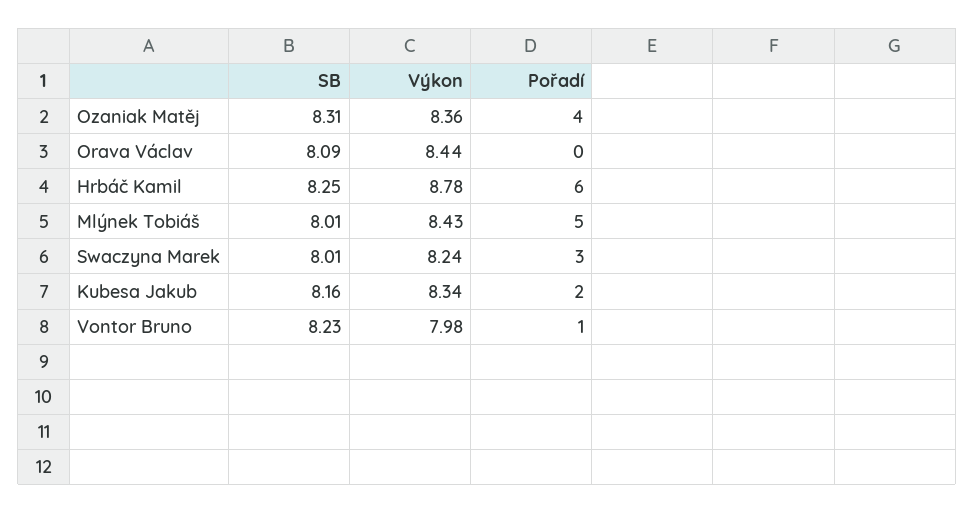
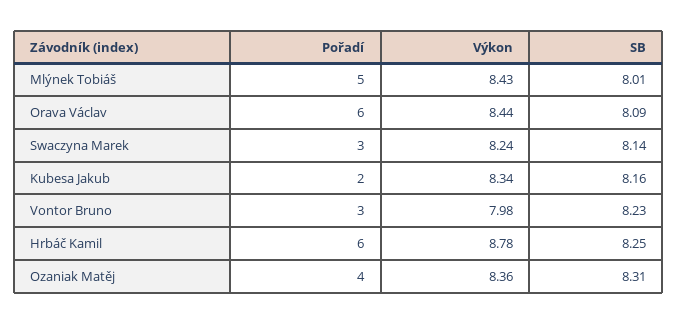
  {
    "SB": {
      "Ozaniak Matěj": 8.31,
      "Orava Václav": 8.09,
      "Hrbáč Kamil": 8.25,
      "Mlýnek Tobiáš": 8.01,
-     "Swaczyna Marek": 8.01,
+     "Swaczyna Marek": 8.14,
      "Kubesa Jakub": 8.16,
      "Vontor Bruno": 8.23
    },
    "Výkon": {
      "Ozaniak Matěj": 8.36,
      "Orava Václav": 8.44,
      "Hrbáč Kamil": 8.78,
      "Mlýnek Tobiáš": 8.43,
      "Swaczyna Marek": 8.24,
      "Kubesa Jakub": 8.34,
      "Vontor Bruno": 7.98
    },
    "Pořadí": {
      "Ozaniak Matěj": 4,
-     "Orava Václav": 0,
+     "Orava Václav": 6,
      "Hrbáč Kamil": 6,
      "Mlýnek Tobiáš": 5,
      "Swaczyna Marek": 3,
      "Kubesa Jakub": 2,
-     "Vontor Bruno": 1
+     "Vontor Bruno": 3
    }
  }

